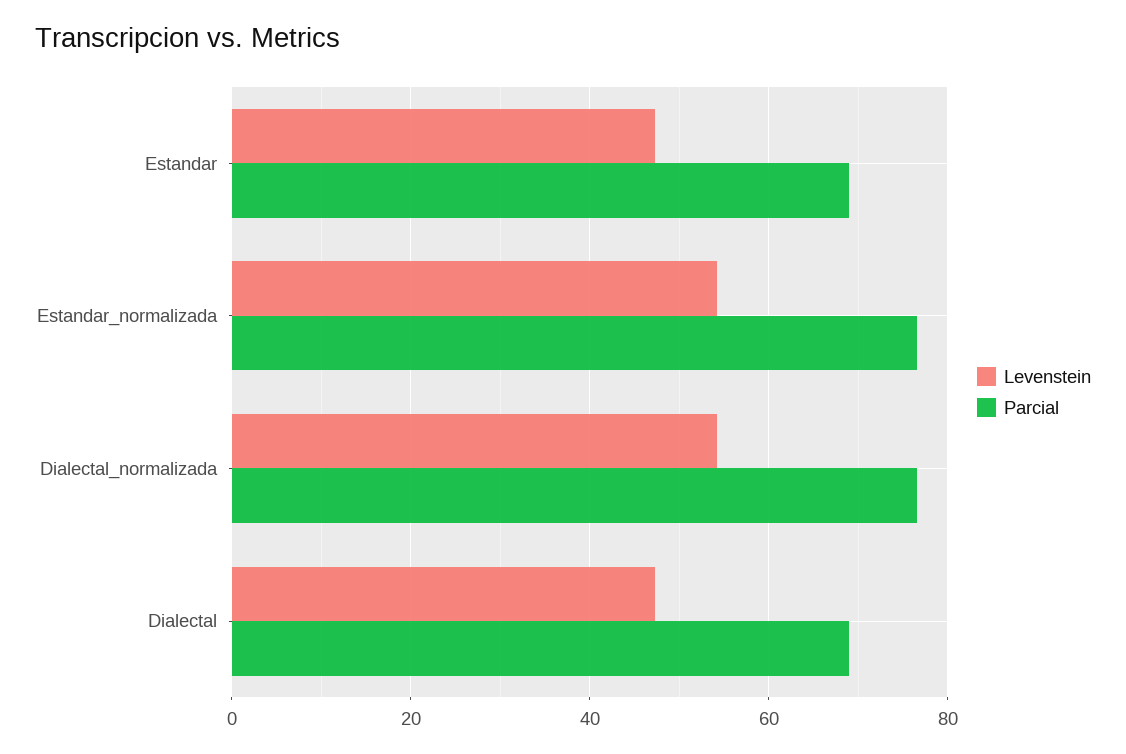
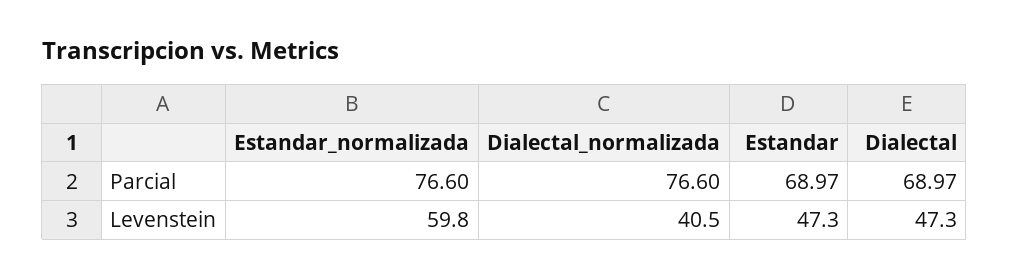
  {
    "Levenstein": {
      "Estandar": 47.3,
-     "Estandar_normalizada": 54,
+     "Estandar_normalizada": 59.8,
-     "Dialectal_normalizada": 54,
+     "Dialectal_normalizada": 40.5,
      "Dialectal": 47.3
    },
    "Parcial": {
      "Estandar": 68.97,
      "Estandar_normalizada": 76.6,
      "Dialectal_normalizada": 76.6,
      "Dialectal": 68.97
    }
  }

